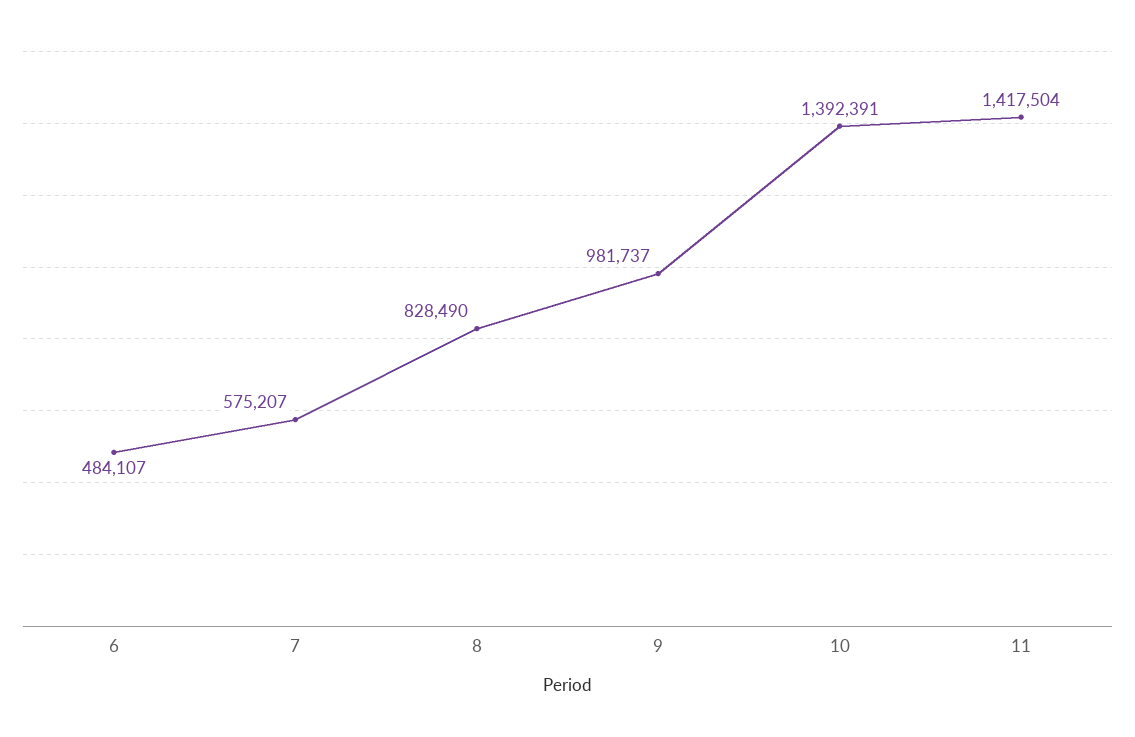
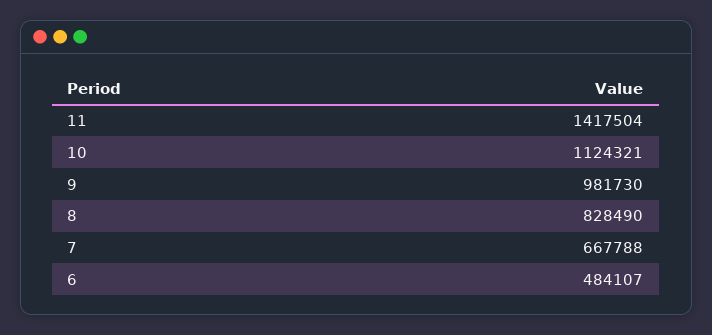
  {
    "6": 484107,
-   "7": 575207,
+   "7": 667788,
    "8": 828490,
-   "9": 981737,
+   "9": 981730,
-   "10": 1392391,
+   "10": 1124321,
    "11": 1417504
  }

